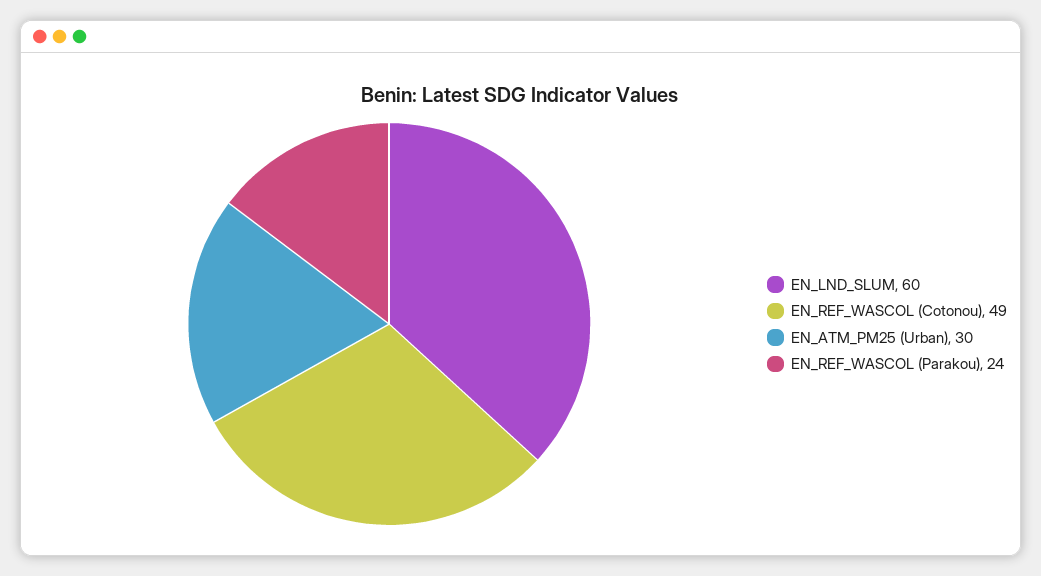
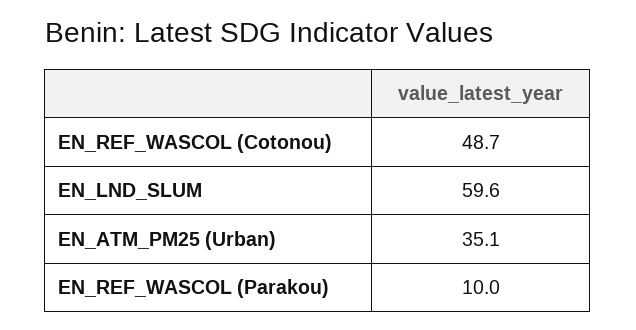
  {
    "EN_LND_SLUM": 59.6,
    "EN_REF_WASCOL (Cotonou)": 48.7,
-   "EN_ATM_PM25 (Urban)": 30,
+   "EN_ATM_PM25 (Urban)": 35.1,
-   "EN_REF_WASCOL (Parakou)": 24
+   "EN_REF_WASCOL (Parakou)": 10
  }

